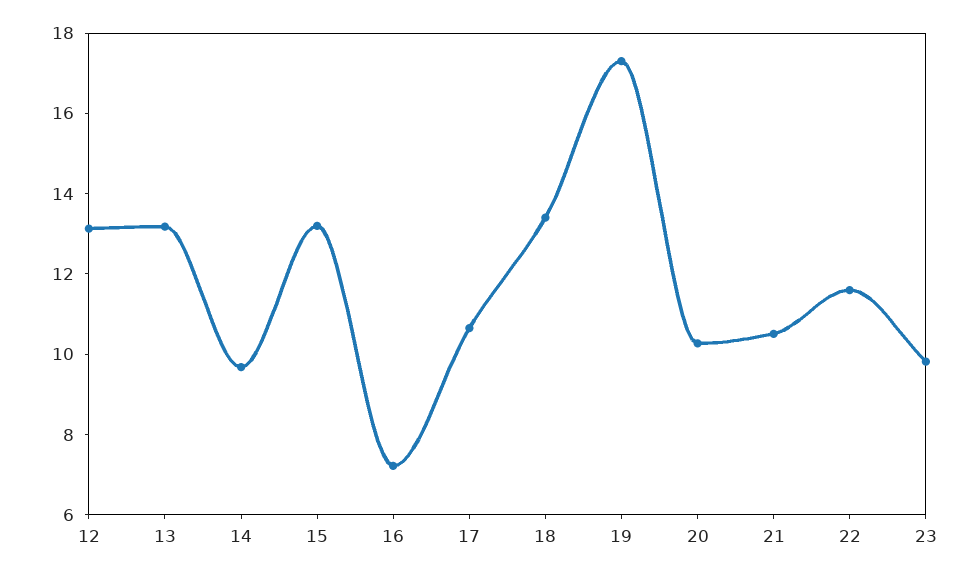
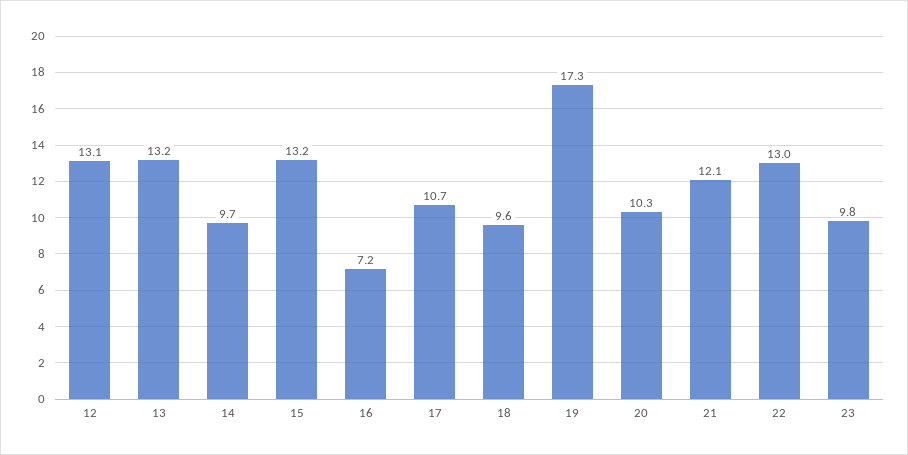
  {
    "12": 13.1,
    "13": 13.2,
    "14": 9.7,
    "15": 13.2,
    "16": 7.2,
    "17": 10.7,
-   "18": 13.5,
+   "18": 9.6,
    "19": 17.3,
    "20": 10.3,
-   "21": 10.5,
+   "21": 12.1,
-   "22": 11.5,
+   "22": 13,
    "23": 9.8
  }

